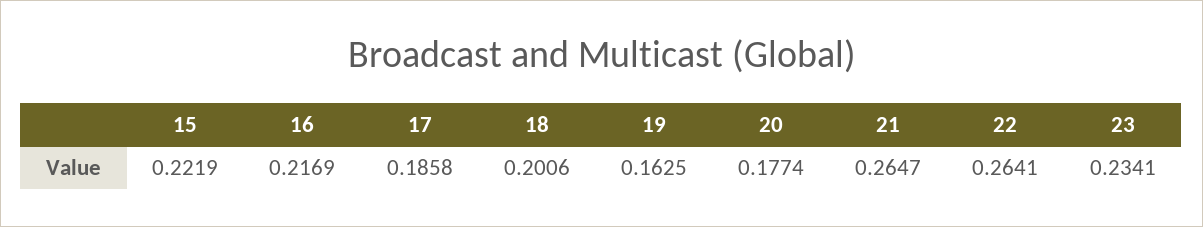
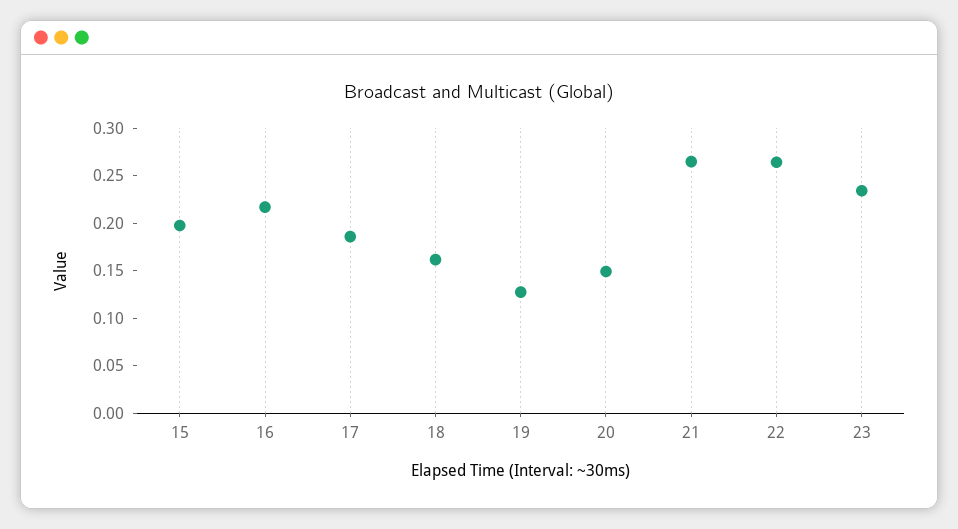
  {
-   "15": 0.2219,
+   "15": 0.2,
    "16": 0.2169,
    "17": 0.1858,
-   "18": 0.2006,
+   "18": 0.16,
-   "19": 0.1625,
+   "19": 0.13,
-   "20": 0.1774,
+   "20": 0.15,
    "21": 0.2647,
    "22": 0.2641,
    "23": 0.2341
  }

